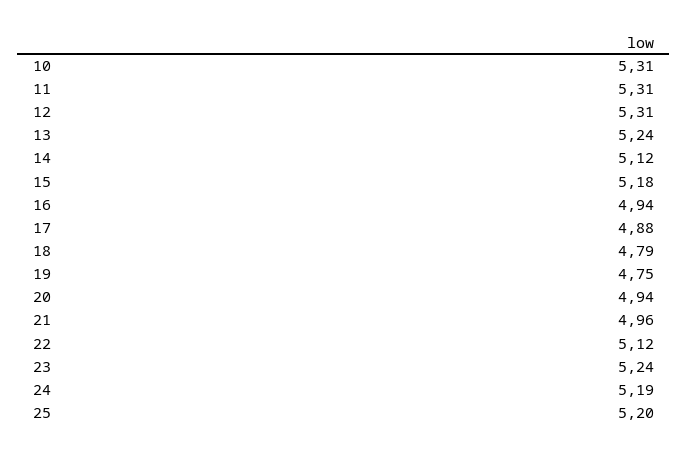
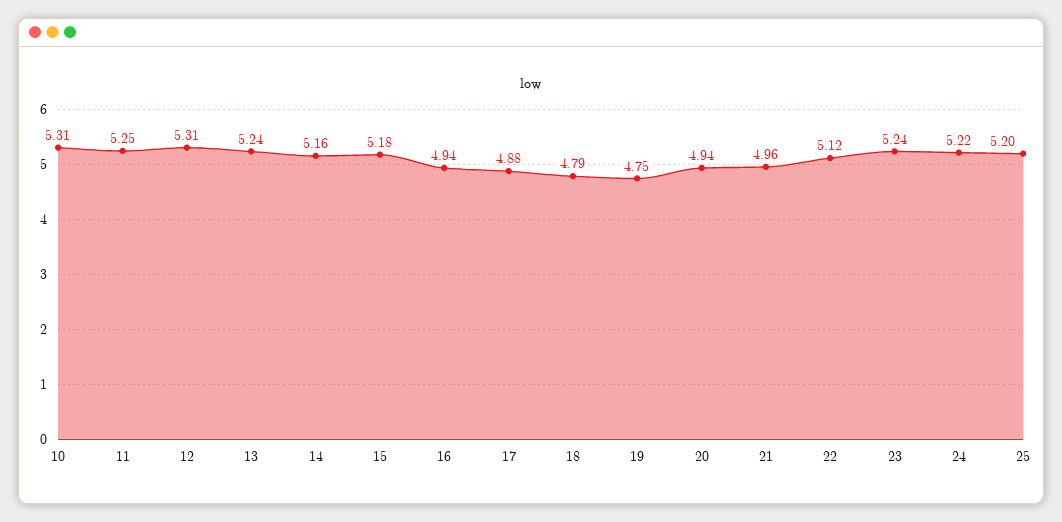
  {
    "10": 5.31,
-   "11": 5.31,
+   "11": 5.25,
    "12": 5.31,
    "13": 5.24,
-   "14": 5.12,
+   "14": 5.16,
    "15": 5.18,
    "16": 4.94,
    "17": 4.88,
    "18": 4.79,
    "19": 4.75,
    "20": 4.94,
    "21": 4.96,
    "22": 5.12,
    "23": 5.24,
-   "24": 5.19,
+   "24": 5.22,
    "25": 5.2
  }

